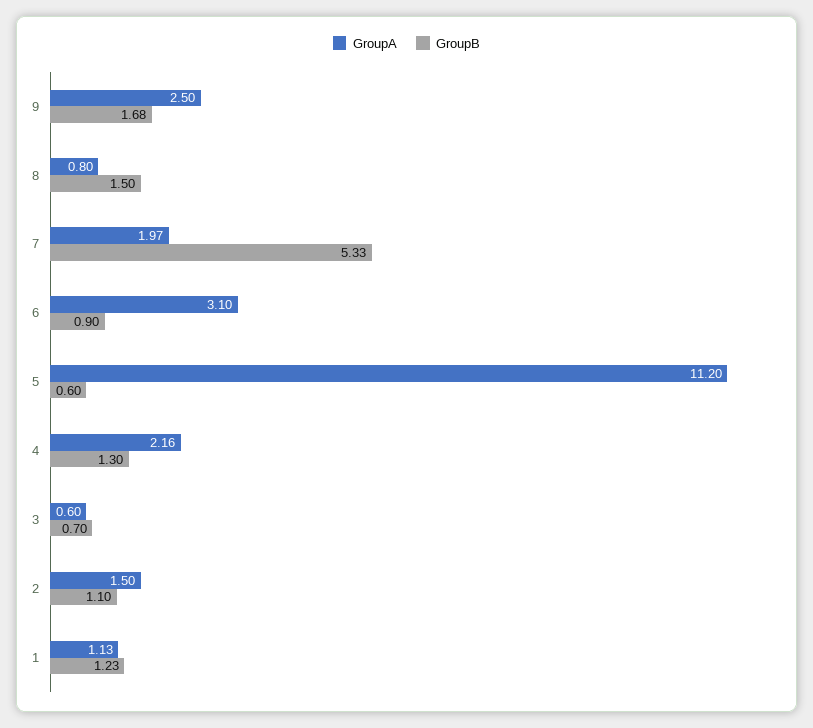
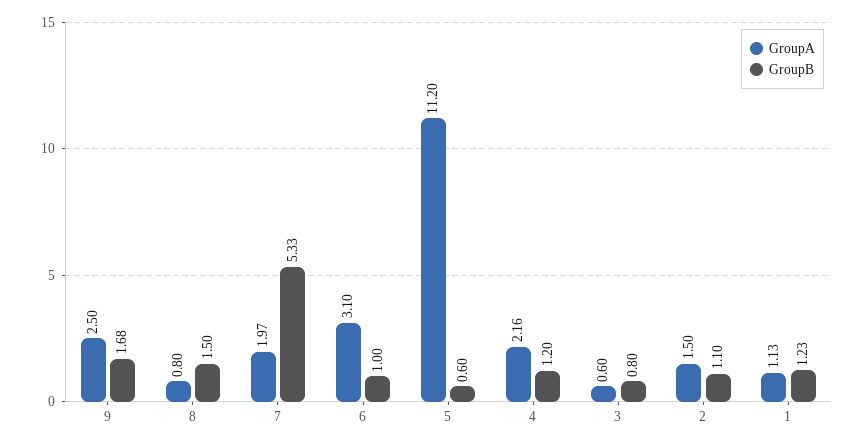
  {
    "GroupA": {
      "9": 2.5,
      "8": 0.8,
      "7": 1.97,
      "6": 3.1,
      "5": 11.2,
      "4": 2.16,
      "3": 0.6,
      "2": 1.5,
      "1": 1.13
    },
    "GroupB": {
      "9": 1.68,
      "8": 1.5,
      "7": 5.33,
-     "6": 0.9,
+     "6": 1,
      "5": 0.6,
-     "4": 1.3,
+     "4": 1.2,
-     "3": 0.7,
+     "3": 0.8,
      "2": 1.1,
      "1": 1.23
    }
  }

